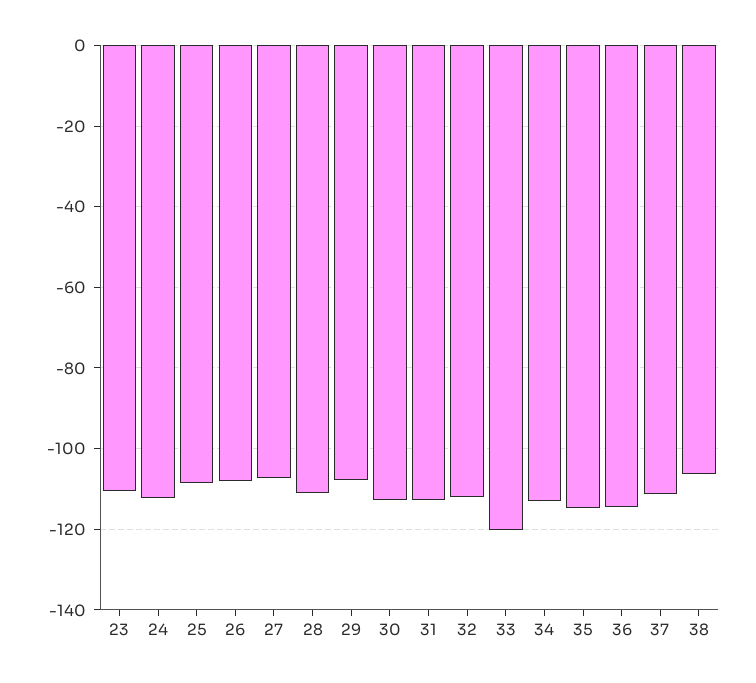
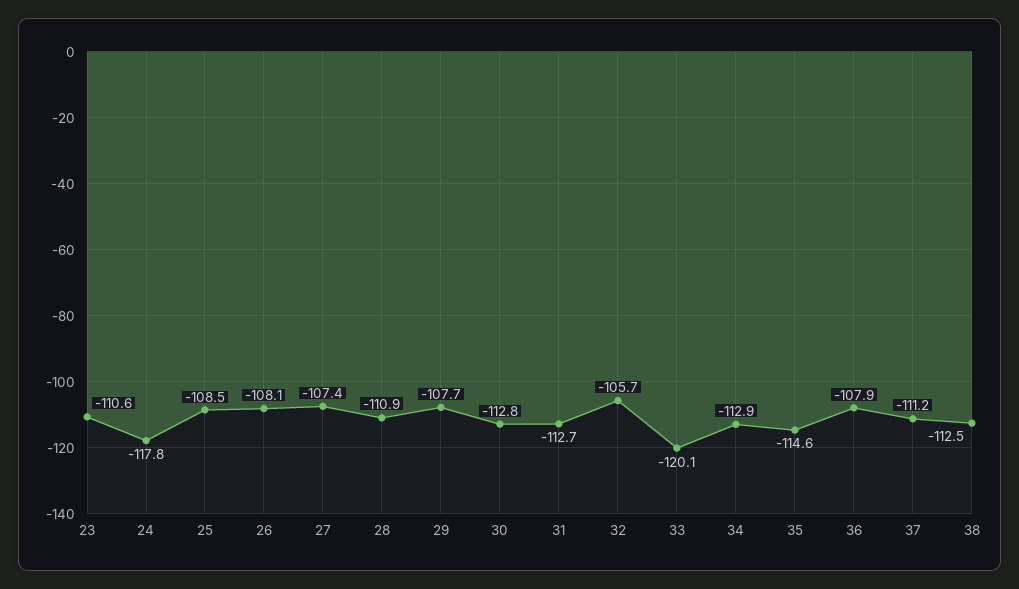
  {
    "23": -110.6,
-   "24": -112,
+   "24": -117.8,
    "25": -108.5,
    "26": -108.1,
    "27": -107.4,
    "28": -110.9,
    "29": -107.7,
    "30": -112.8,
    "31": -112.7,
-   "32": -112,
+   "32": -105.7,
    "33": -120.1,
    "34": -112.9,
    "35": -114.6,
-   "36": -114,
+   "36": -107.9,
    "37": -111.2,
-   "38": -106
+   "38": -112.5
  }

